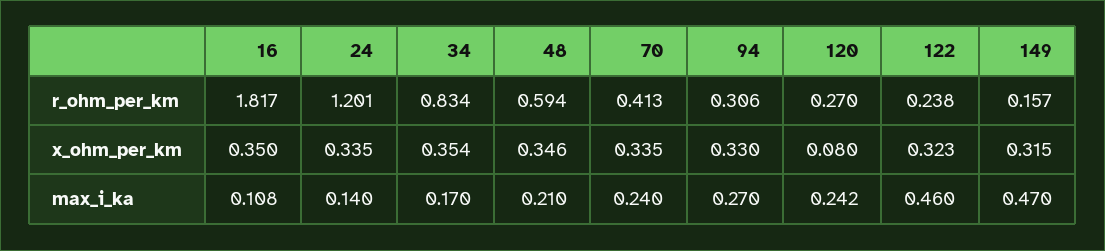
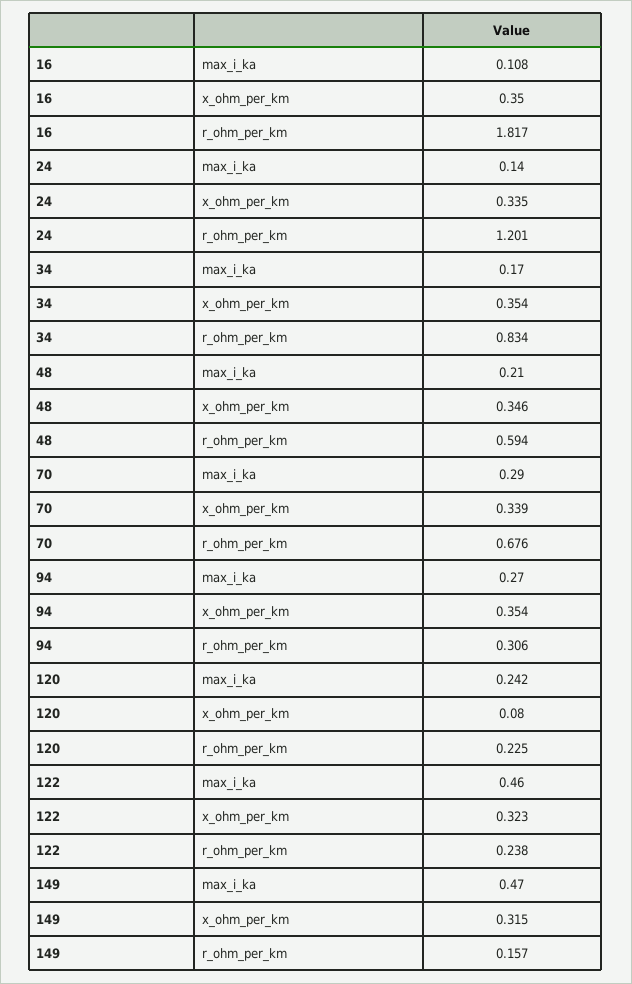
  {
    "16": {
      "r_ohm_per_km": 1.817,
      "x_ohm_per_km": 0.35,
      "max_i_ka": 0.108
    },
    "24": {
      "r_ohm_per_km": 1.201,
      "x_ohm_per_km": 0.335,
      "max_i_ka": 0.14
    },
    "34": {
      "r_ohm_per_km": 0.834,
      "x_ohm_per_km": 0.354,
      "max_i_ka": 0.17
    },
    "48": {
      "r_ohm_per_km": 0.594,
      "x_ohm_per_km": 0.346,
      "max_i_ka": 0.21
    },
    "70": {
-     "r_ohm_per_km": 0.413,
+     "r_ohm_per_km": 0.676,
-     "x_ohm_per_km": 0.335,
+     "x_ohm_per_km": 0.339,
-     "max_i_ka": 0.24
+     "max_i_ka": 0.29
    },
    "94": {
      "r_ohm_per_km": 0.306,
-     "x_ohm_per_km": 0.33,
+     "x_ohm_per_km": 0.354,
      "max_i_ka": 0.27
    },
    "120": {
-     "r_ohm_per_km": 0.27,
+     "r_ohm_per_km": 0.225,
      "x_ohm_per_km": 0.08,
      "max_i_ka": 0.242
    },
    "122": {
      "r_ohm_per_km": 0.238,
      "x_ohm_per_km": 0.323,
      "max_i_ka": 0.46
    },
    "149": {
      "r_ohm_per_km": 0.157,
      "x_ohm_per_km": 0.315,
      "max_i_ka": 0.47
    }
  }

